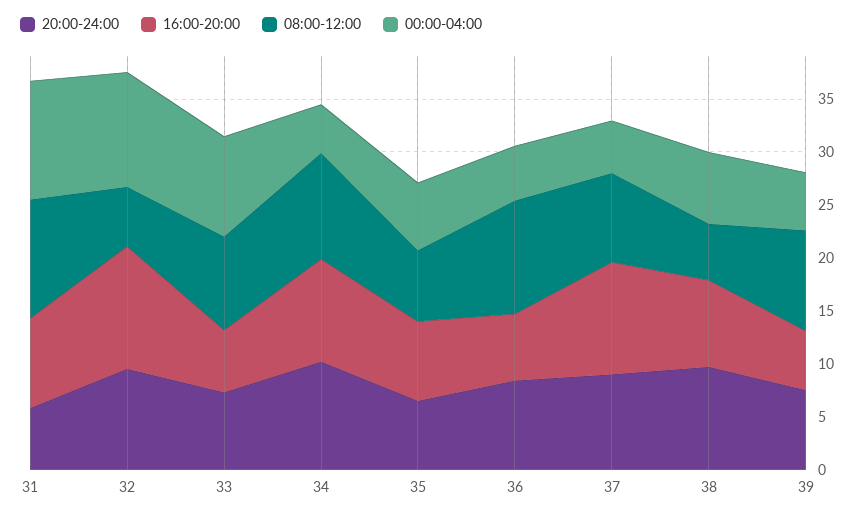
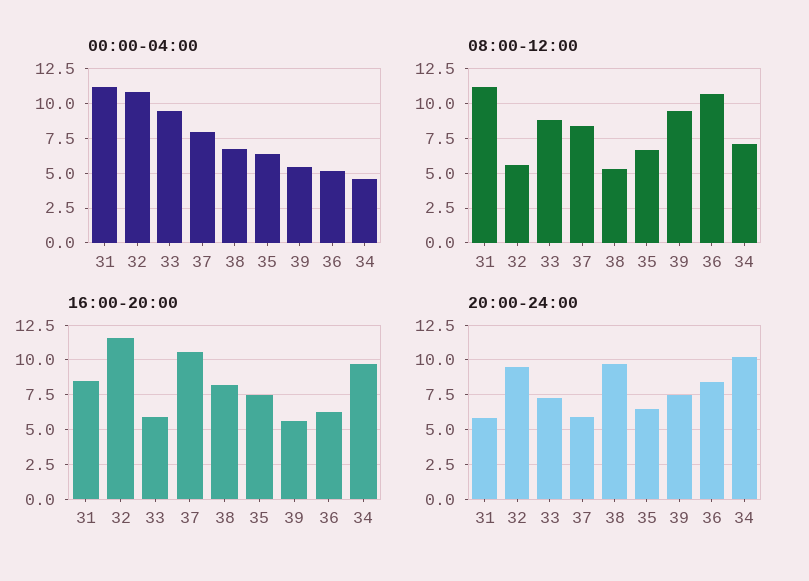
  {
    "20:00-24:00": {
      "31": 6,
      "32": 9.5,
      "33": 7.5,
      "34": 10,
      "35": 6.5,
      "36": 8.5,
-     "37": 9,
+     "37": 6,
      "38": 9.5,
      "39": 7.5
    },
    "16:00-20:00": {
      "31": 8.5,
      "32": 11.5,
      "33": 6,
      "34": 9.5,
      "35": 7.5,
      "36": 6.5,
      "37": 10.5,
      "38": 8,
      "39": 5.5
    },
    "08:00-12:00": {
      "31": 11,
      "32": 5.5,
      "33": 9,
-     "34": 10,
+     "34": 7,
      "35": 6.5,
      "36": 10.5,
      "37": 8.5,
      "38": 5.5,
      "39": 9.5
    },
    "00:00-04:00": {
      "31": 11,
      "32": 11,
      "33": 9.5,
      "34": 4.5,
      "35": 6.5,
      "36": 5,
-     "37": 5,
+     "37": 8,
      "38": 7,
      "39": 5.5
    }
  }

